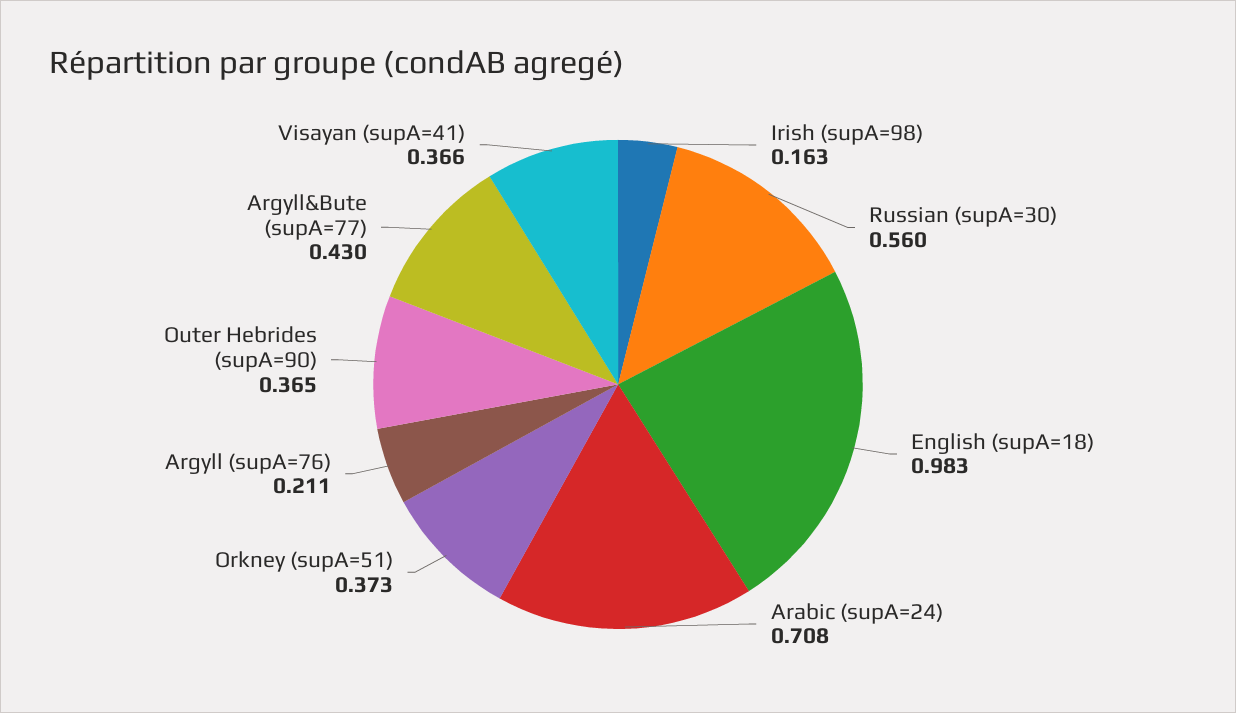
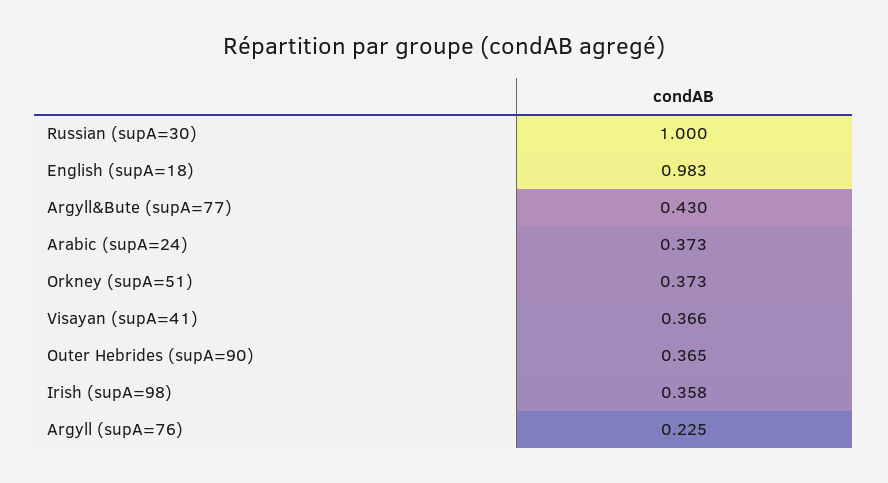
  {
-   "Irish (supA=98)": 0.163,
+   "Irish (supA=98)": 0.358,
-   "Russian (supA=30)": 0.56,
+   "Russian (supA=30)": 1,
    "English (supA=18)": 0.983,
-   "Arabic (supA=24)": 0.708,
+   "Arabic (supA=24)": 0.373,
    "Orkney (supA=51)": 0.373,
-   "Argyll (supA=76)": 0.211,
+   "Argyll (supA=76)": 0.225,
    "Outer Hebrides (supA=90)": 0.365,
    "Argyll&Bute (supA=77)": 0.43,
    "Visayan (supA=41)": 0.366
  }

